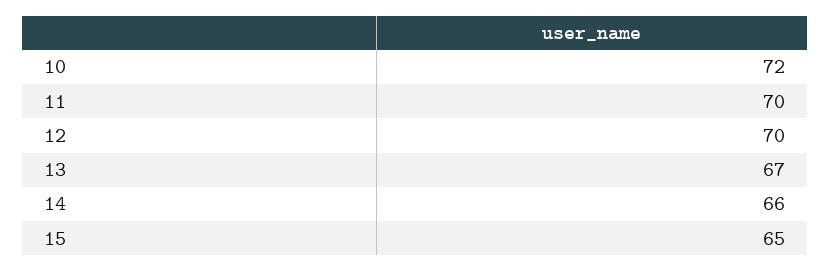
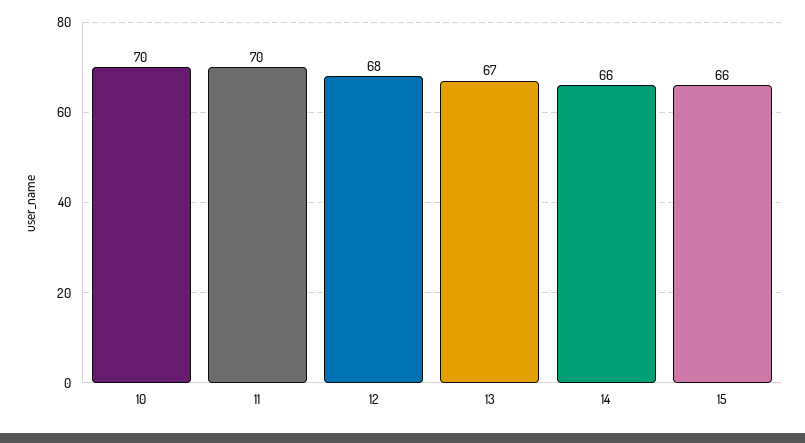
  {
-   "10": 72,
+   "10": 70,
    "11": 70,
-   "12": 70,
+   "12": 68,
    "13": 67,
    "14": 66,
-   "15": 65
+   "15": 66
  }

